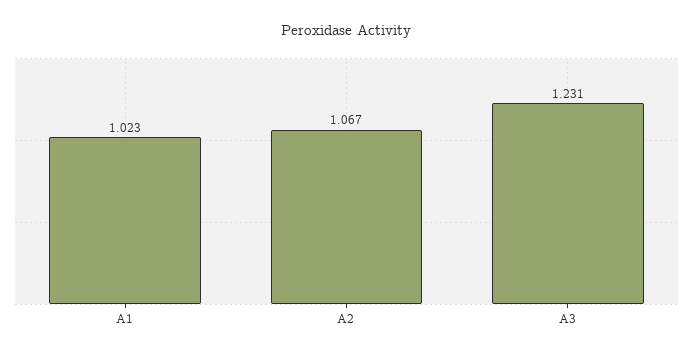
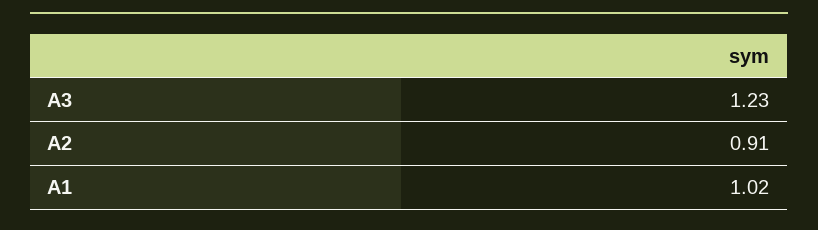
  {
    "A1": 1.023,
-   "A2": 1.067,
+   "A2": 0.91,
    "A3": 1.231
  }

